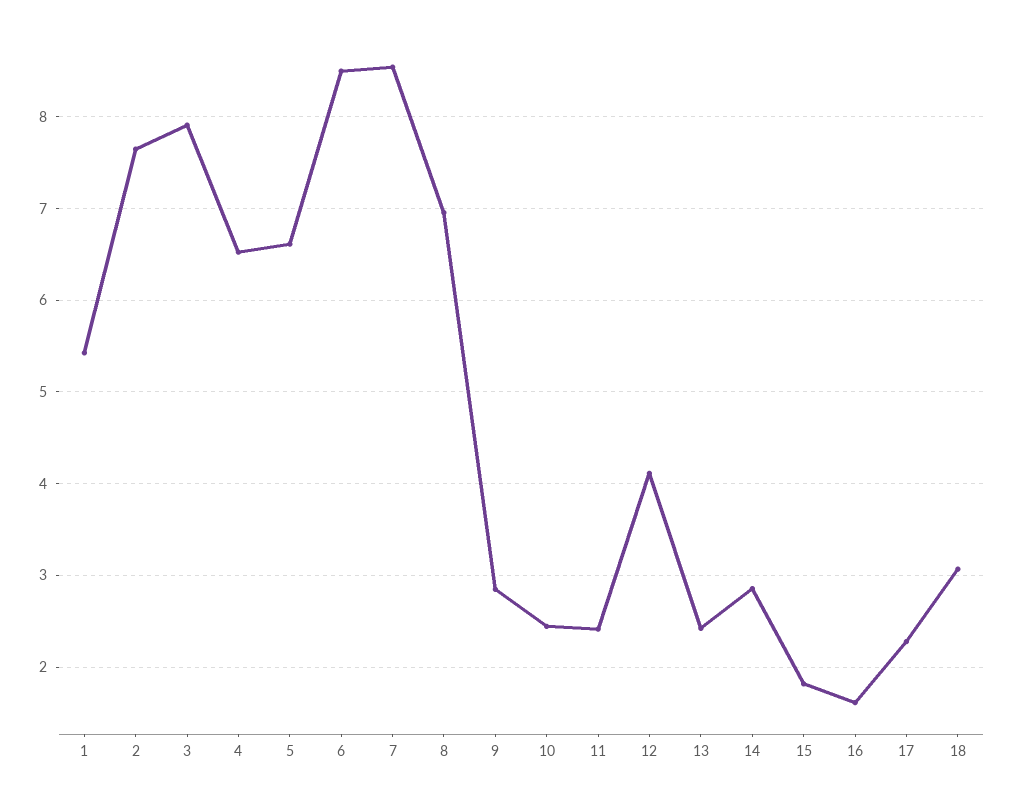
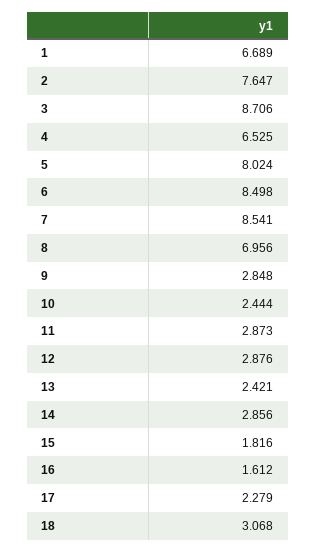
  {
-   "1": 5.4,
+   "1": 6.689,
    "2": 7.647,
-   "3": 7.9,
+   "3": 8.706,
    "4": 6.525,
-   "5": 6.6,
+   "5": 8.024,
    "6": 8.498,
    "7": 8.541,
    "8": 6.956,
    "9": 2.848,
    "10": 2.444,
-   "11": 2.4,
+   "11": 2.873,
-   "12": 4.1,
+   "12": 2.876,
    "13": 2.421,
    "14": 2.856,
    "15": 1.816,
    "16": 1.612,
    "17": 2.279,
    "18": 3.068
  }

